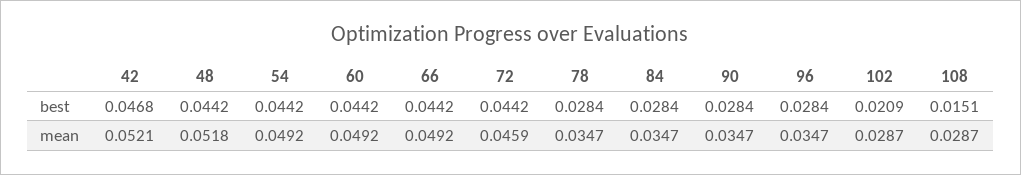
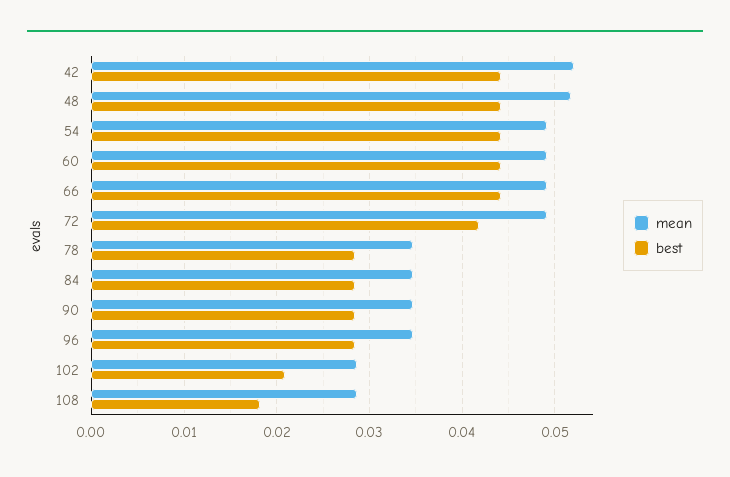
  {
    "best": {
-     "42": 0.0468,
+     "42": 0.044,
      "48": 0.0442,
      "54": 0.0442,
      "60": 0.0442,
      "66": 0.0442,
-     "72": 0.0442,
+     "72": 0.042,
      "78": 0.0284,
      "84": 0.0284,
      "90": 0.0284,
      "96": 0.0284,
      "102": 0.0209,
-     "108": 0.0151
+     "108": 0.018
    },
    "mean": {
      "42": 0.0521,
      "48": 0.0518,
      "54": 0.0492,
      "60": 0.0492,
      "66": 0.0492,
-     "72": 0.0459,
+     "72": 0.049,
      "78": 0.0347,
      "84": 0.0347,
      "90": 0.0347,
      "96": 0.0347,
      "102": 0.0287,
      "108": 0.0287
    }
  }

